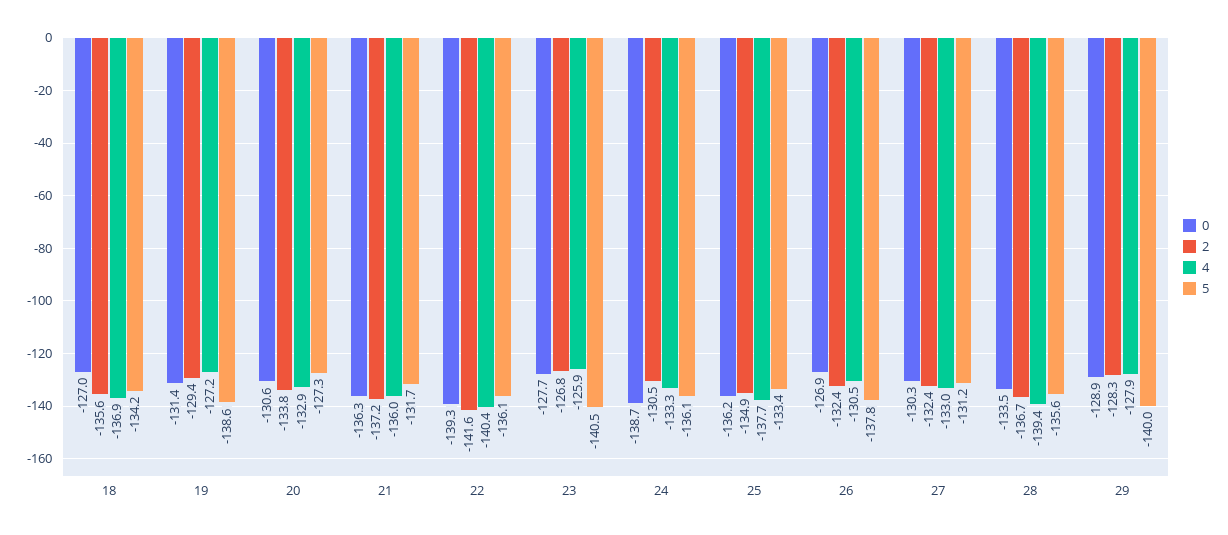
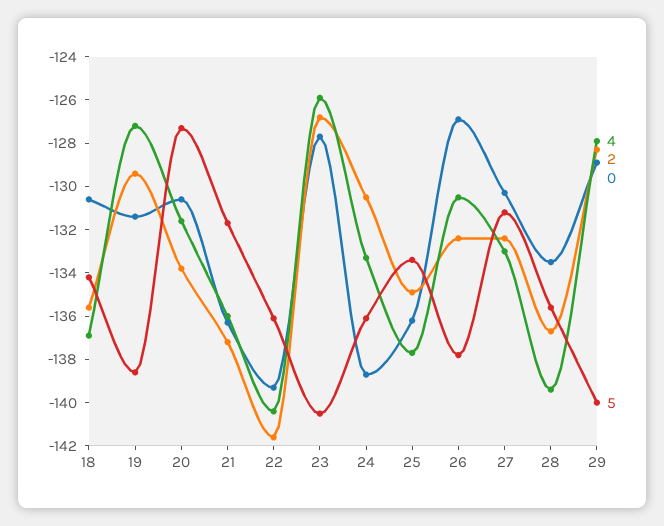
  {
    "0": {
-     "18": -127,
+     "18": -130.5,
      "19": -131.4,
      "20": -130.6,
      "21": -136.3,
      "22": -139.3,
      "23": -127.7,
      "24": -138.7,
      "25": -136.2,
      "26": -126.9,
      "27": -130.3,
      "28": -133.5,
      "29": -128.9
    },
    "2": {
      "18": -135.6,
      "19": -129.4,
      "20": -133.8,
      "21": -137.2,
      "22": -141.6,
      "23": -126.8,
      "24": -130.5,
      "25": -134.9,
      "26": -132.4,
      "27": -132.4,
      "28": -136.7,
      "29": -128.3
    },
    "4": {
      "18": -136.9,
      "19": -127.2,
-     "20": -132.9,
+     "20": -131.5,
      "21": -136,
      "22": -140.4,
      "23": -125.9,
      "24": -133.3,
      "25": -137.7,
      "26": -130.5,
      "27": -133,
      "28": -139.4,
      "29": -127.9
    },
    "5": {
      "18": -134.2,
      "19": -138.6,
      "20": -127.3,
      "21": -131.7,
      "22": -136.1,
      "23": -140.5,
      "24": -136.1,
      "25": -133.4,
      "26": -137.8,
      "27": -131.2,
      "28": -135.6,
      "29": -140
    }
  }

